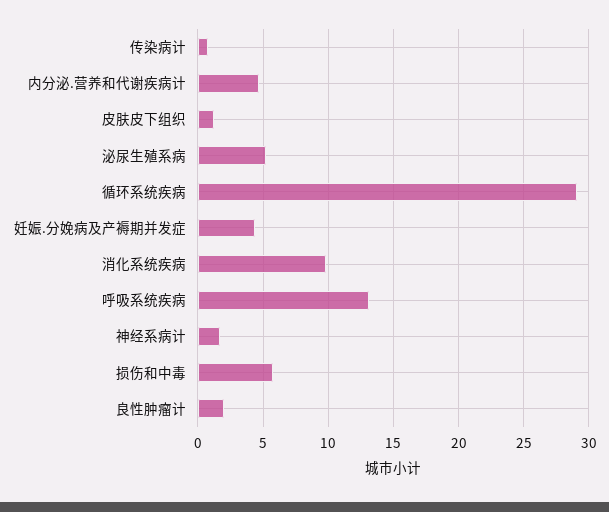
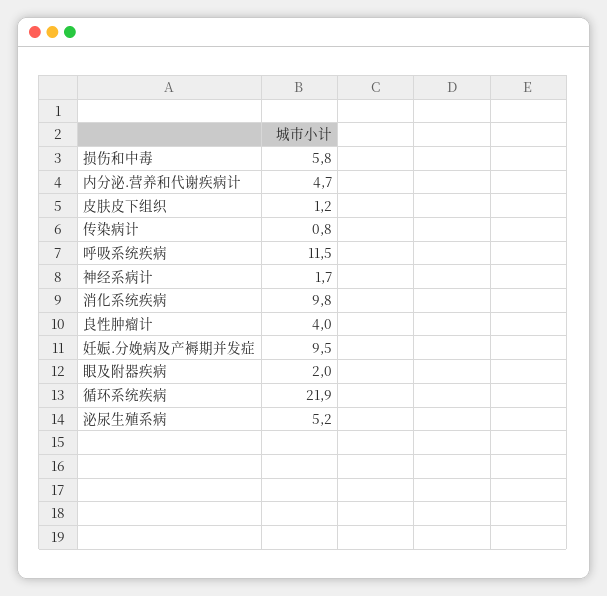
  {
    "传染病计": 0.8,
    "内分泌.营养和代谢疾病计": 4.7,
    "皮肤皮下组织": 1.2,
    "泌尿生殖系病": 5.2,
-   "循环系统疾病": 29,
+   "循环系统疾病": 21.9,
-   "妊娠.分娩病及产褥期并发症": 4.5,
+   "妊娠.分娩病及产褥期并发症": 9.5,
    "消化系统疾病": 9.8,
-   "呼吸系统疾病": 13,
+   "呼吸系统疾病": 11.5,
    "神经系病计": 1.7,
    "损伤和中毒": 5.8,
-   "良性肿瘤计": 2
+   "良性肿瘤计": 4,
+   "眼及附器疾病": 2
  }

